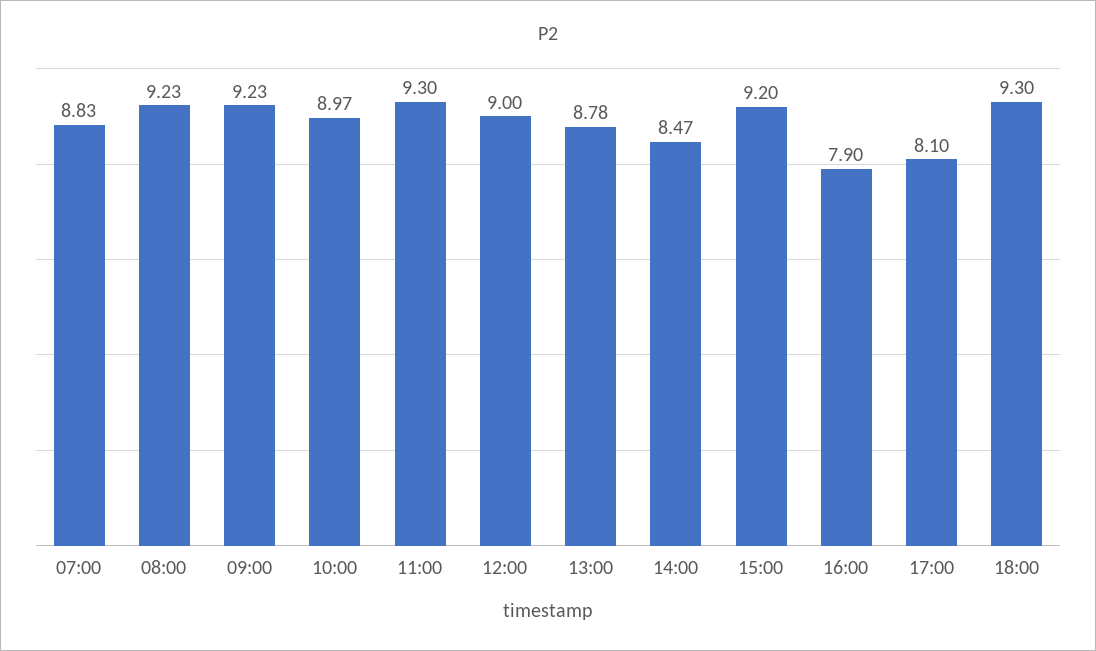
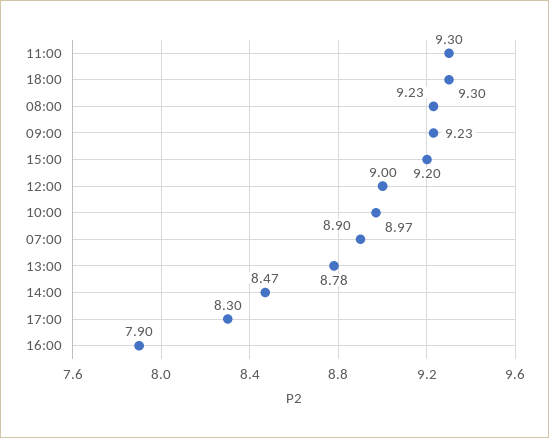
  {
-   "07:00": 8.83,
+   "07:00": 8.9,
    "08:00": 9.23,
    "09:00": 9.23,
    "10:00": 8.97,
    "11:00": 9.3,
    "12:00": 9,
    "13:00": 8.78,
    "14:00": 8.47,
    "15:00": 9.2,
    "16:00": 7.9,
-   "17:00": 8.1,
+   "17:00": 8.3,
    "18:00": 9.3
  }

